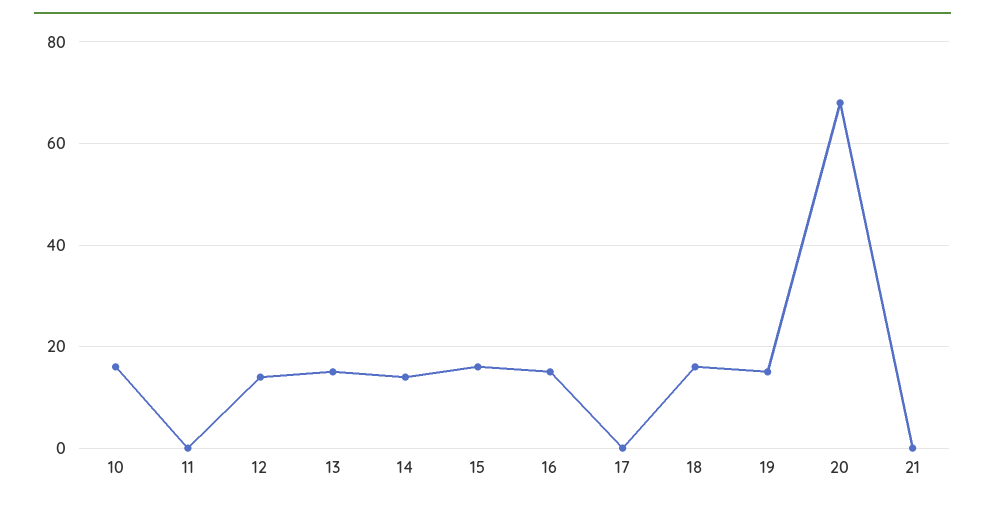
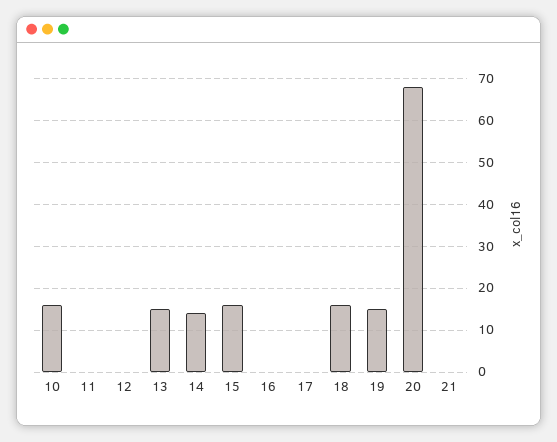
  {
    "10": 15,
    "11": 0,
-   "12": 15,
+   "12": 0,
    "13": 15,
    "14": 15,
    "15": 15,
-   "16": 15,
+   "16": 0,
    "17": 0,
    "18": 15,
    "19": 15,
    "20": 70,
    "21": 0
  }

